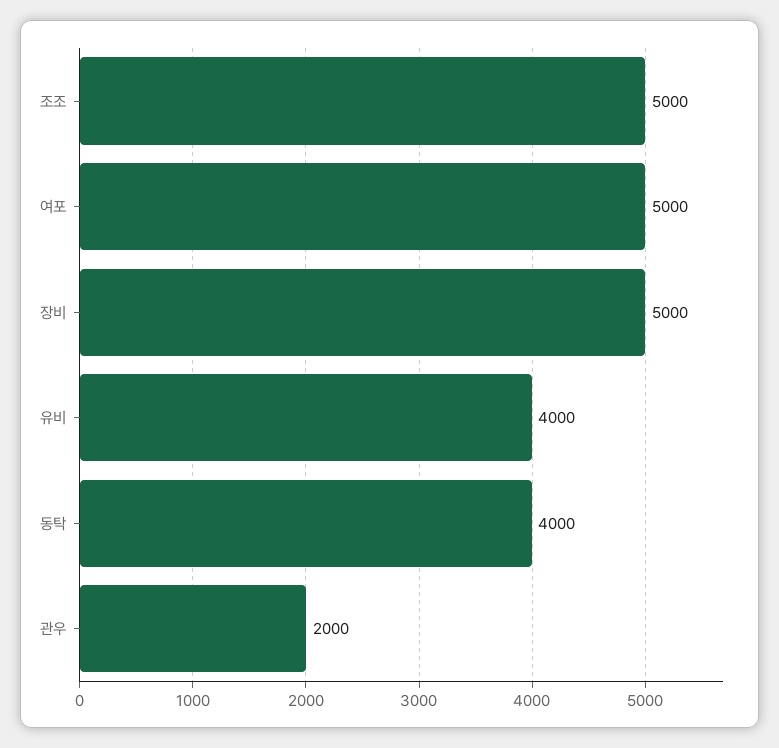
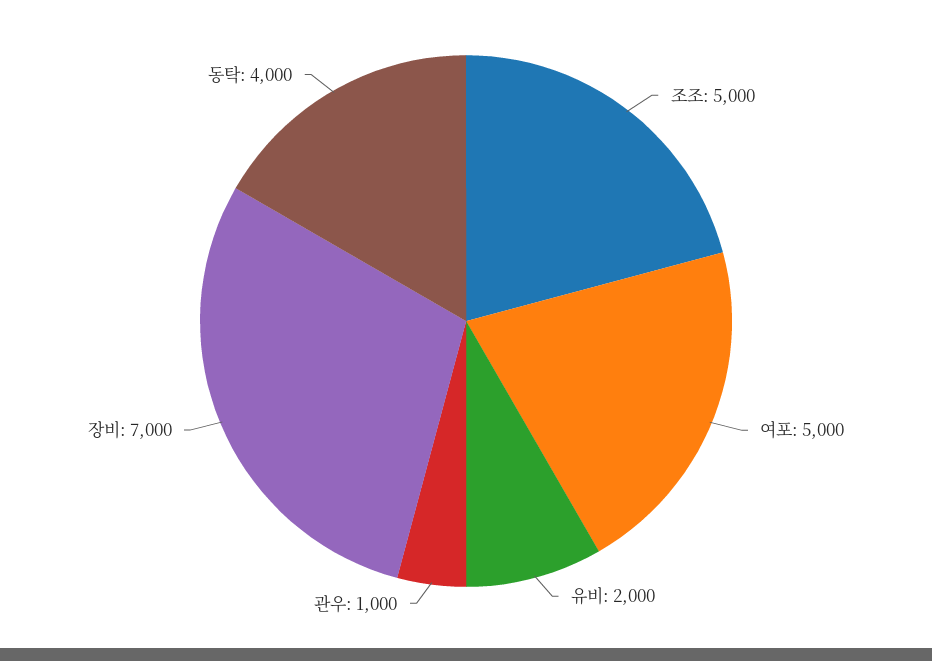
  {
    "조조": 5000,
    "여포": 5000,
-   "장비": 5000,
+   "장비": 7000,
-   "유비": 4000,
+   "유비": 2000,
    "동탁": 4000,
-   "관우": 2000
+   "관우": 1000
  }

